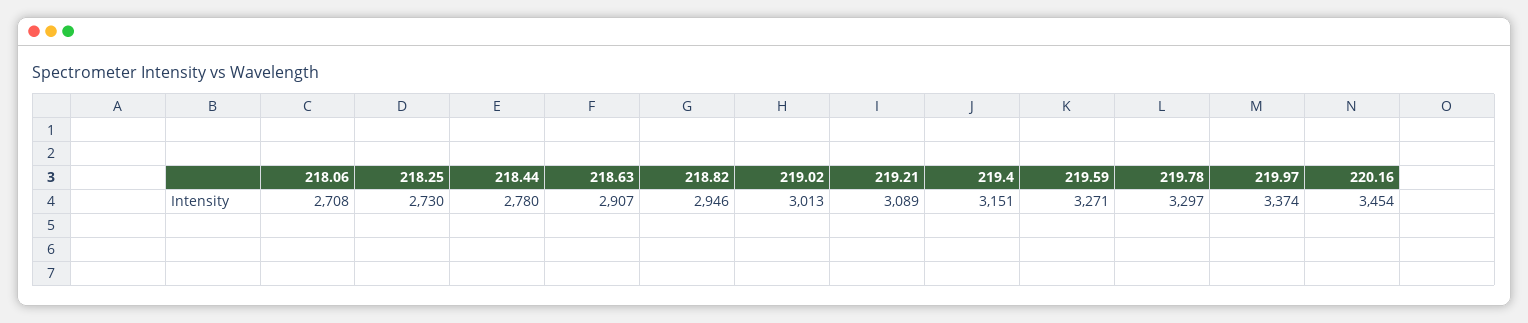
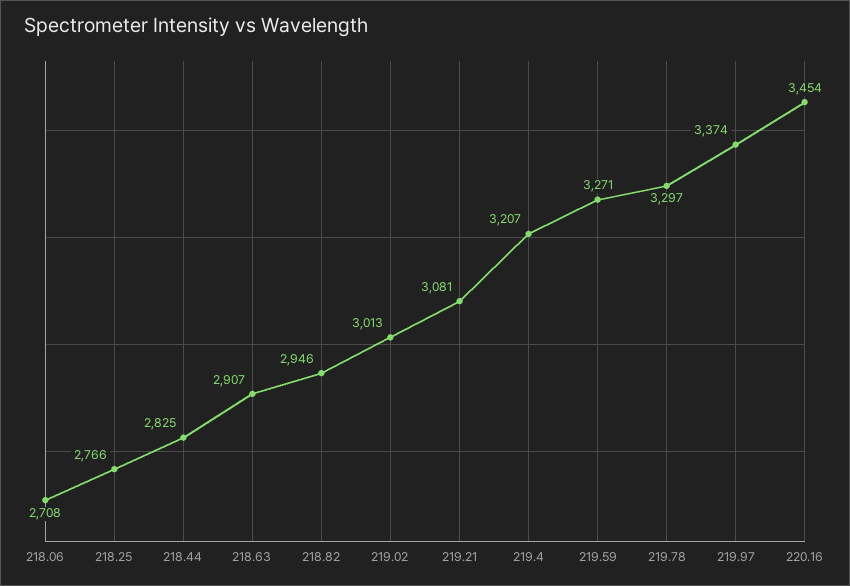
  {
    "218.06": 2708,
-   "218.25": 2730,
+   "218.25": 2766,
-   "218.44": 2780,
+   "218.44": 2825,
    "218.63": 2907,
    "218.82": 2946,
    "219.02": 3013,
-   "219.21": 3089,
+   "219.21": 3081,
-   "219.4": 3151,
+   "219.4": 3207,
    "219.59": 3271,
    "219.78": 3297,
    "219.97": 3374,
    "220.16": 3454
  }

